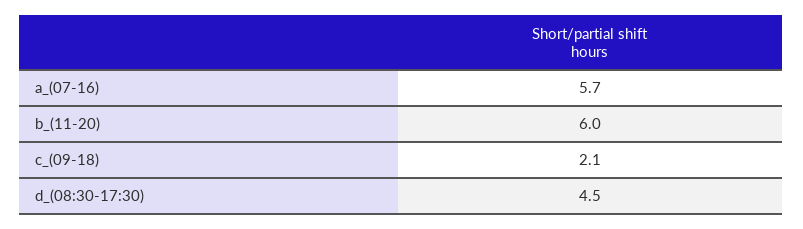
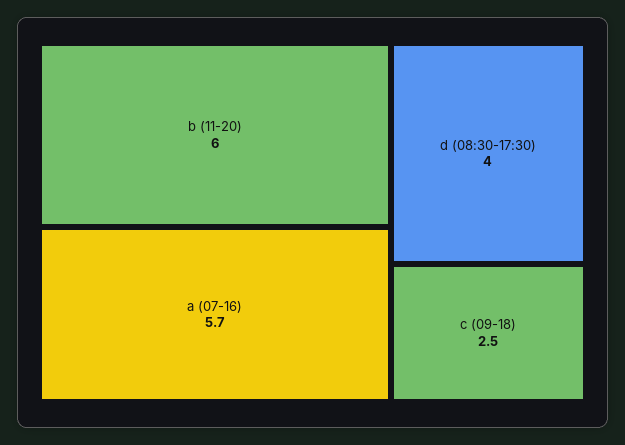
  {
    "a_(07-16)": 5.7,
    "b_(11-20)": 6,
-   "c_(09-18)": 2.1,
+   "c_(09-18)": 2.5,
-   "d_(08:30-17:30)": 4.5
+   "d_(08:30-17:30)": 4
  }

